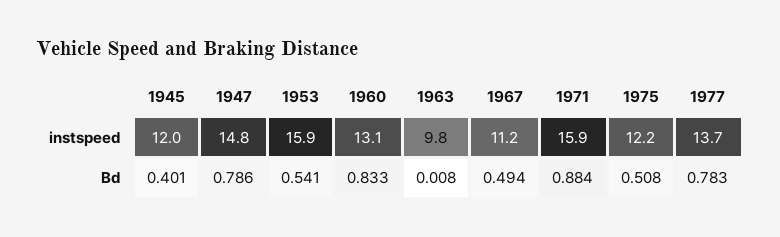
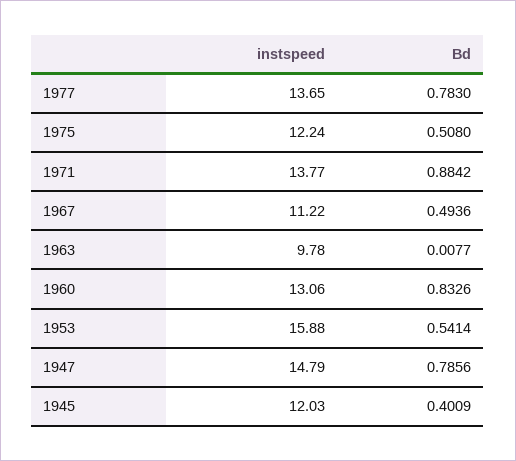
  {
    "1945": {
      "instspeed": 12.03,
      "Bd": 0.4009
    },
    "1947": {
      "instspeed": 14.79,
      "Bd": 0.7856
    },
    "1953": {
      "instspeed": 15.88,
      "Bd": 0.5414
    },
    "1960": {
      "instspeed": 13.06,
      "Bd": 0.8326
    },
    "1963": {
      "instspeed": 9.78,
      "Bd": 0.0077
    },
    "1967": {
      "instspeed": 11.22,
      "Bd": 0.4936
    },
    "1971": {
-     "instspeed": 15.9,
+     "instspeed": 13.77,
      "Bd": 0.8842
    },
    "1975": {
      "instspeed": 12.24,
      "Bd": 0.508
    },
    "1977": {
      "instspeed": 13.65,
      "Bd": 0.783
    }
  }

